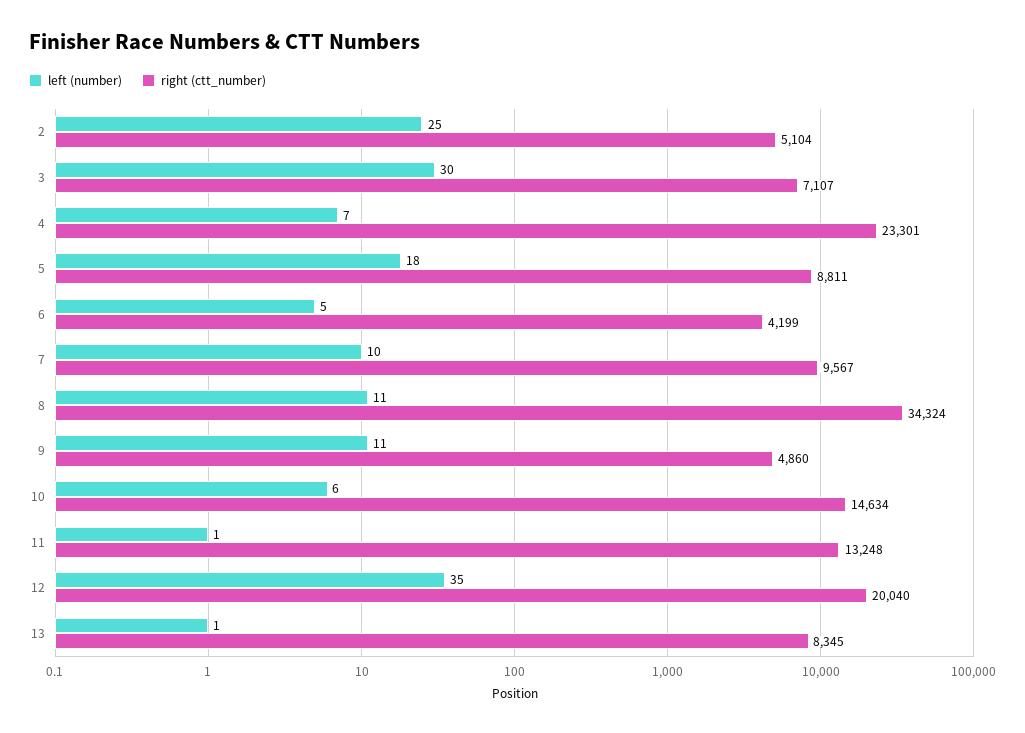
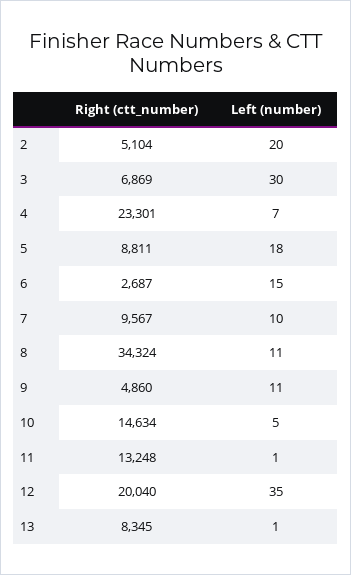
  {
    "left (number)": {
-     "2": 25,
+     "2": 20,
      "3": 30,
      "4": 7,
      "5": 18,
-     "6": 5,
+     "6": 15,
      "7": 10,
      "8": 11,
      "9": 11,
-     "10": 6,
+     "10": 5,
      "11": 1,
      "12": 35,
      "13": 1
    },
    "right (ctt_number)": {
      "2": 5104,
-     "3": 7107,
+     "3": 6869,
      "4": 23301,
      "5": 8811,
-     "6": 4199,
+     "6": 2687,
      "7": 9567,
      "8": 34324,
      "9": 4860,
      "10": 14634,
      "11": 13248,
      "12": 20040,
      "13": 8345
    }
  }

